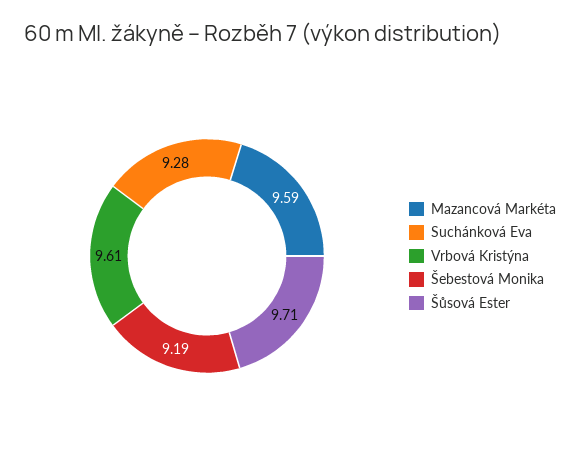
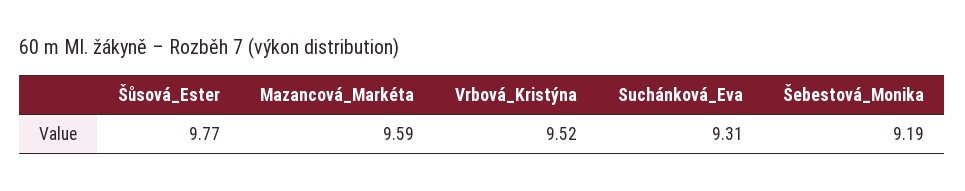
  {
    "Mazancová Markéta": 9.59,
-   "Suchánková Eva": 9.28,
+   "Suchánková Eva": 9.31,
-   "Vrbová Kristýna": 9.61,
+   "Vrbová Kristýna": 9.52,
    "Šebestová Monika": 9.19,
-   "Šůsová Ester": 9.71
+   "Šůsová Ester": 9.77
  }

